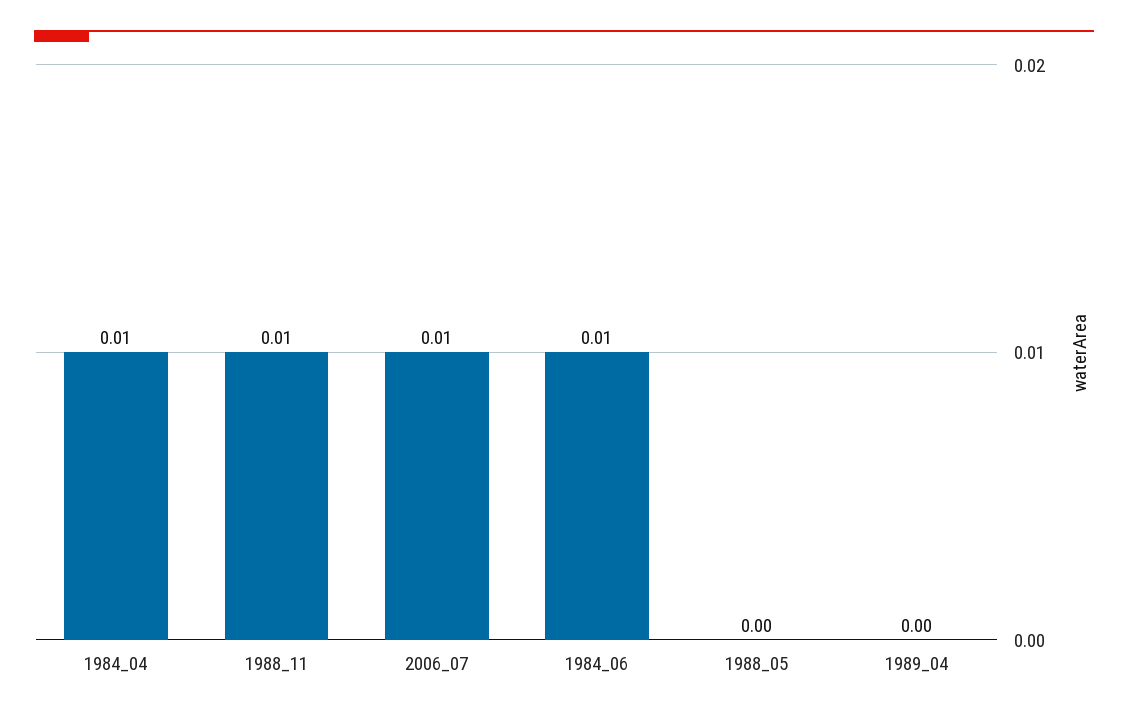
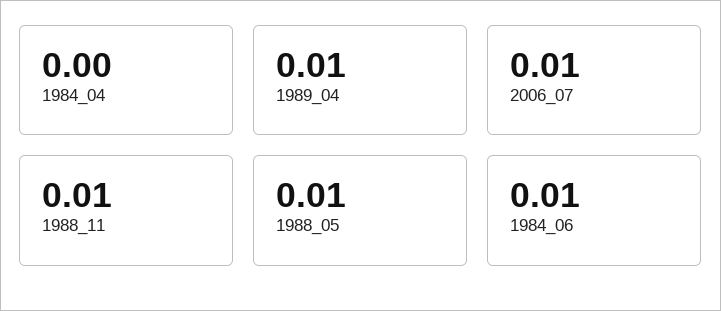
  {
-   "1984_04": 0.01,
+   "1984_04": 0,
    "1988_11": 0.01,
    "2006_07": 0.01,
    "1984_06": 0.01,
-   "1988_05": 0,
+   "1988_05": 0.01,
-   "1989_04": 0
+   "1989_04": 0.01
  }

